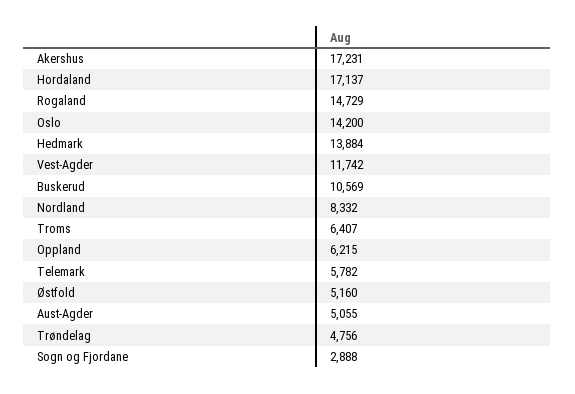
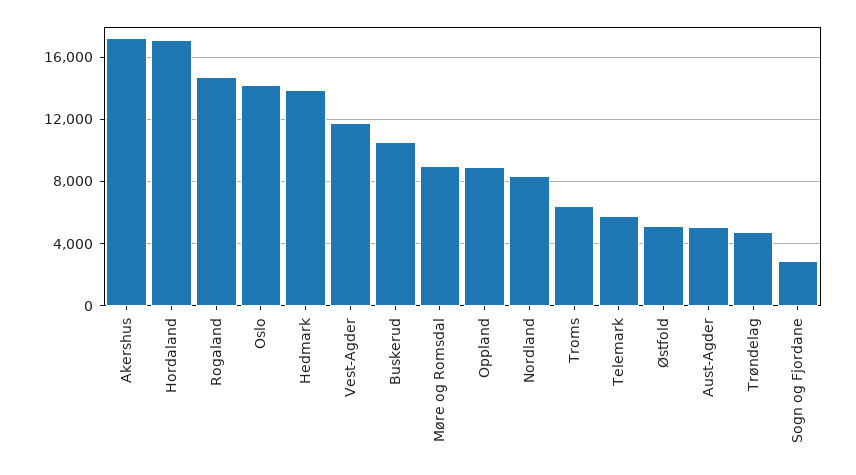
  {
    "Akershus": 17231,
    "Hordaland": 17137,
    "Rogaland": 14729,
    "Oslo": 14200,
    "Hedmark": 13884,
    "Vest-Agder": 11742,
    "Buskerud": 10569,
    "Nordland": 8332,
    "Troms": 6407,
-   "Oppland": 6215,
+   "Oppland": 9000,
    "Telemark": 5782,
    "Østfold": 5160,
    "Aust-Agder": 5055,
    "Trøndelag": 4756,
-   "Sogn og Fjordane": 2888
+   "Sogn og Fjordane": 2888,
+   "Møre og Romsdal": 9000
  }

